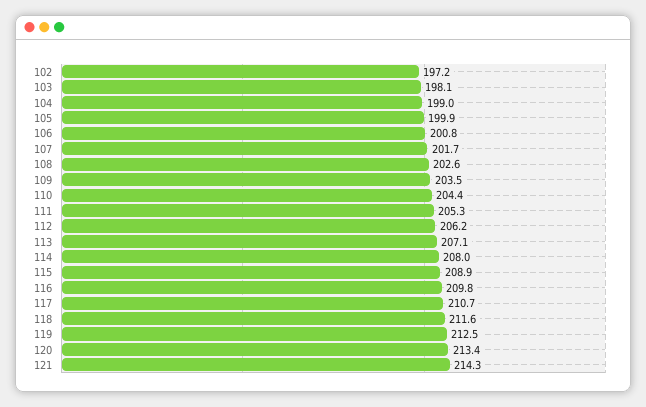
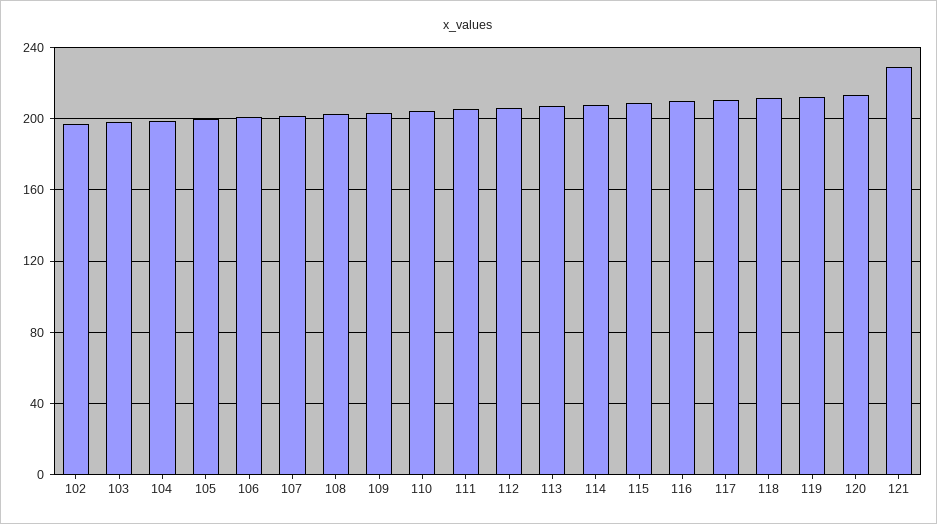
  {
    "102": 197.2,
    "103": 198.1,
    "104": 199,
    "105": 199.9,
    "106": 200.8,
    "107": 201.7,
    "108": 202.6,
    "109": 203.5,
    "110": 204.4,
    "111": 205.3,
    "112": 206.2,
    "113": 207.1,
    "114": 208,
    "115": 208.9,
    "116": 209.8,
    "117": 210.7,
    "118": 211.6,
    "119": 212.5,
    "120": 213.4,
-   "121": 214.3
+   "121": 230
  }

